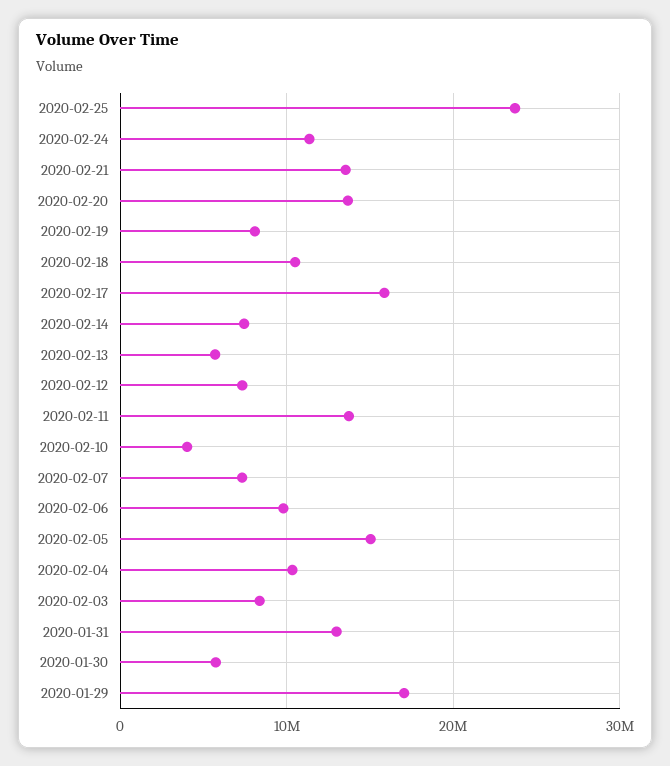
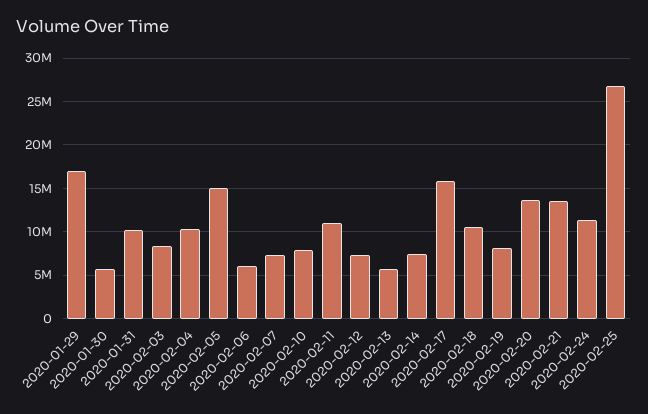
  {
-   "2020-02-25": 24000000,
+   "2020-02-25": 27000000,
    "2020-02-24": 11000000,
    "2020-02-21": 14000000,
    "2020-02-20": 14000000,
    "2020-02-19": 8000000,
    "2020-02-18": 10000000,
    "2020-02-17": 16000000,
    "2020-02-14": 7000000,
    "2020-02-13": 6000000,
    "2020-02-12": 7000000,
-   "2020-02-11": 14000000,
+   "2020-02-11": 11000000,
-   "2020-02-10": 4000000,
+   "2020-02-10": 8000000,
    "2020-02-07": 7000000,
-   "2020-02-06": 10000000,
+   "2020-02-06": 6000000,
    "2020-02-05": 15000000,
    "2020-02-04": 10000000,
    "2020-02-03": 8000000,
-   "2020-01-31": 13000000,
+   "2020-01-31": 10000000,
    "2020-01-30": 6000000,
    "2020-01-29": 17000000
  }

